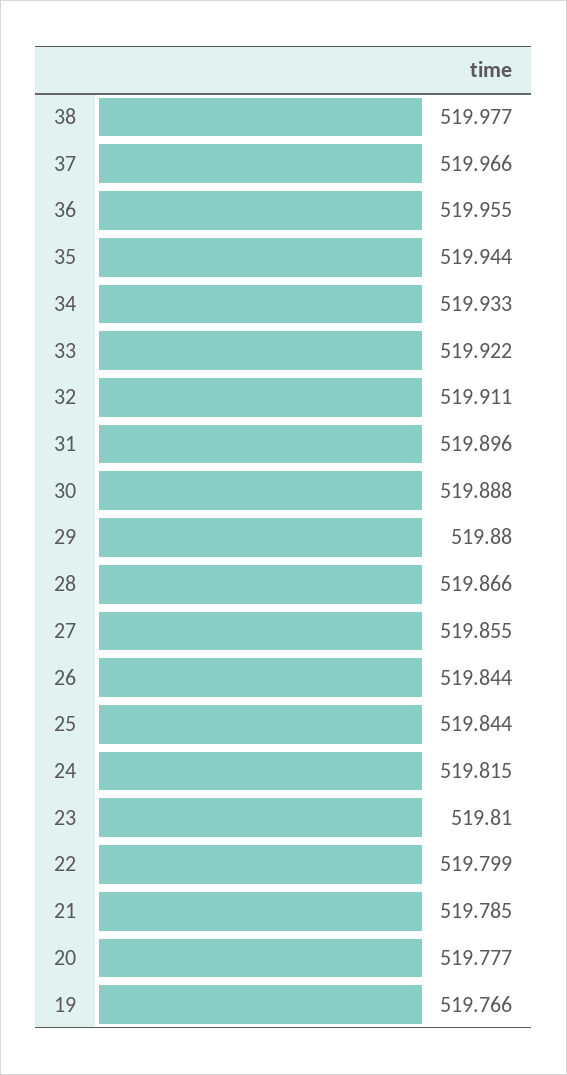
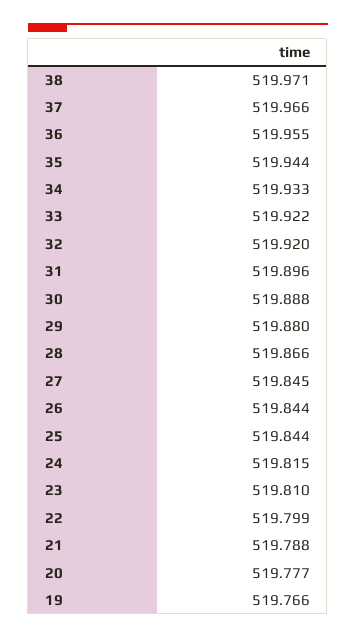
  {
-   "38": 519.977,
+   "38": 519.971,
    "37": 519.966,
    "36": 519.955,
    "35": 519.944,
    "34": 519.933,
    "33": 519.922,
-   "32": 519.911,
+   "32": 519.92,
    "31": 519.896,
    "30": 519.888,
    "29": 519.88,
    "28": 519.866,
-   "27": 519.855,
+   "27": 519.845,
    "26": 519.844,
    "25": 519.844,
    "24": 519.815,
    "23": 519.81,
    "22": 519.799,
-   "21": 519.785,
+   "21": 519.788,
    "20": 519.777,
    "19": 519.766
  }

